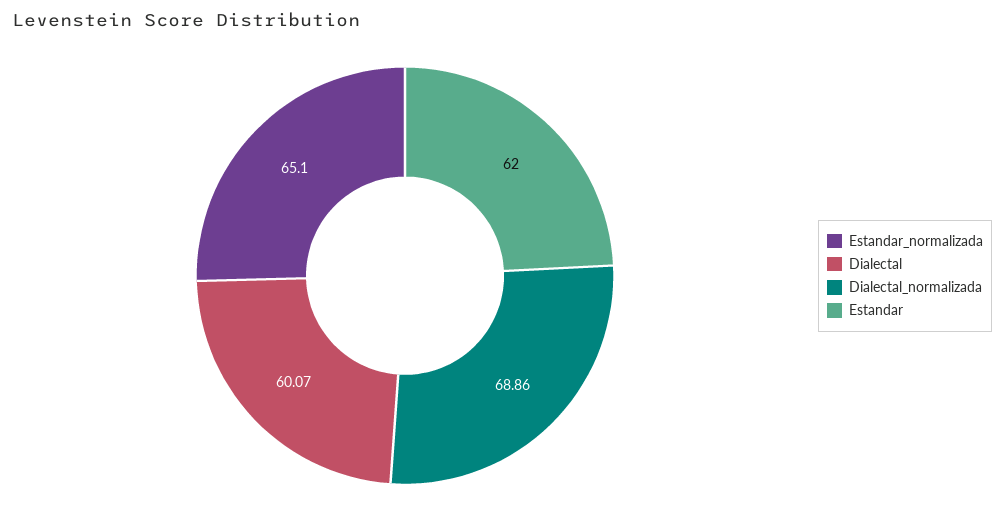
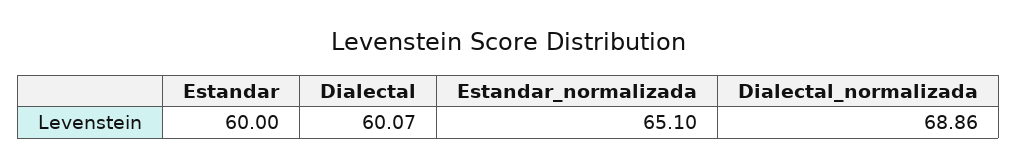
  {
    "Estandar_normalizada": 65.1,
    "Dialectal": 60.07,
    "Dialectal_normalizada": 68.86,
-   "Estandar": 62
+   "Estandar": 60
  }

